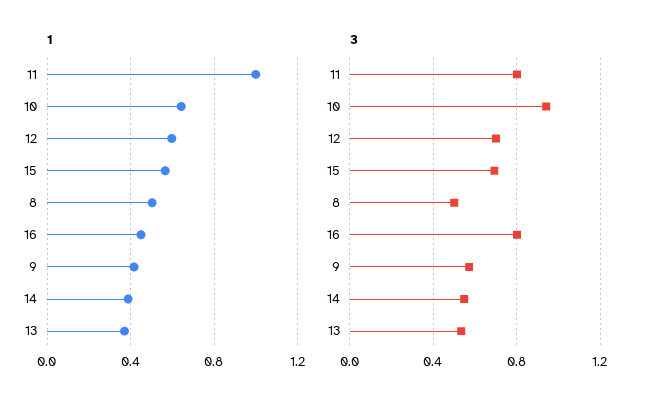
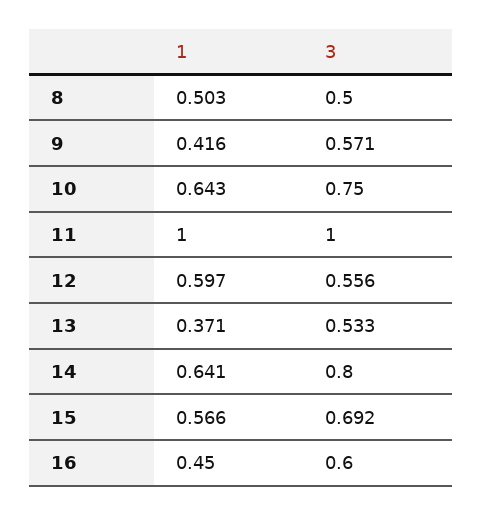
  {
    "1": {
      "11": 1,
      "10": 0.643,
      "12": 0.597,
      "15": 0.566,
      "8": 0.503,
      "16": 0.45,
      "9": 0.416,
-     "14": 0.4,
+     "14": 0.641,
      "13": 0.371
    },
    "3": {
-     "11": 0.8,
+     "11": 1,
-     "10": 0.95,
+     "10": 0.75,
-     "12": 0.7,
+     "12": 0.556,
      "15": 0.692,
      "8": 0.5,
-     "16": 0.8,
+     "16": 0.6,
      "9": 0.571,
-     "14": 0.55,
+     "14": 0.8,
      "13": 0.533
    }
  }

